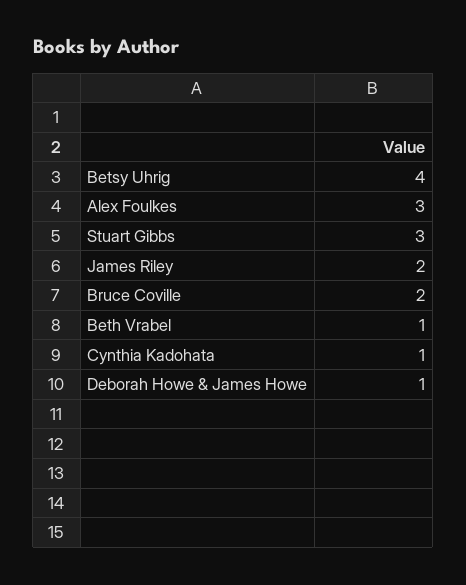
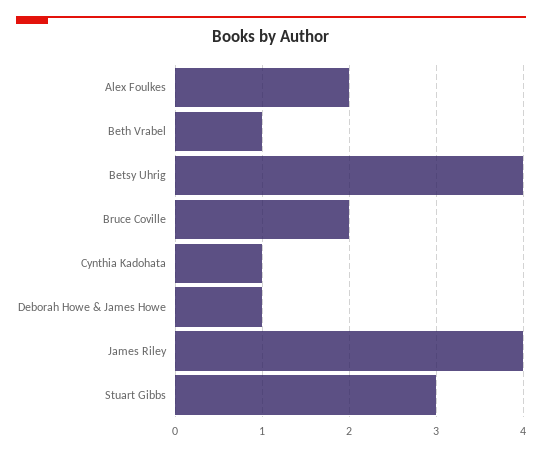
  {
    "Betsy Uhrig": 4,
-   "Alex Foulkes": 3,
+   "Alex Foulkes": 2,
    "Stuart Gibbs": 3,
-   "James Riley": 2,
+   "James Riley": 4,
    "Bruce Coville": 2,
    "Beth Vrabel": 1,
    "Cynthia Kadohata": 1,
    "Deborah Howe & James Howe": 1
  }

